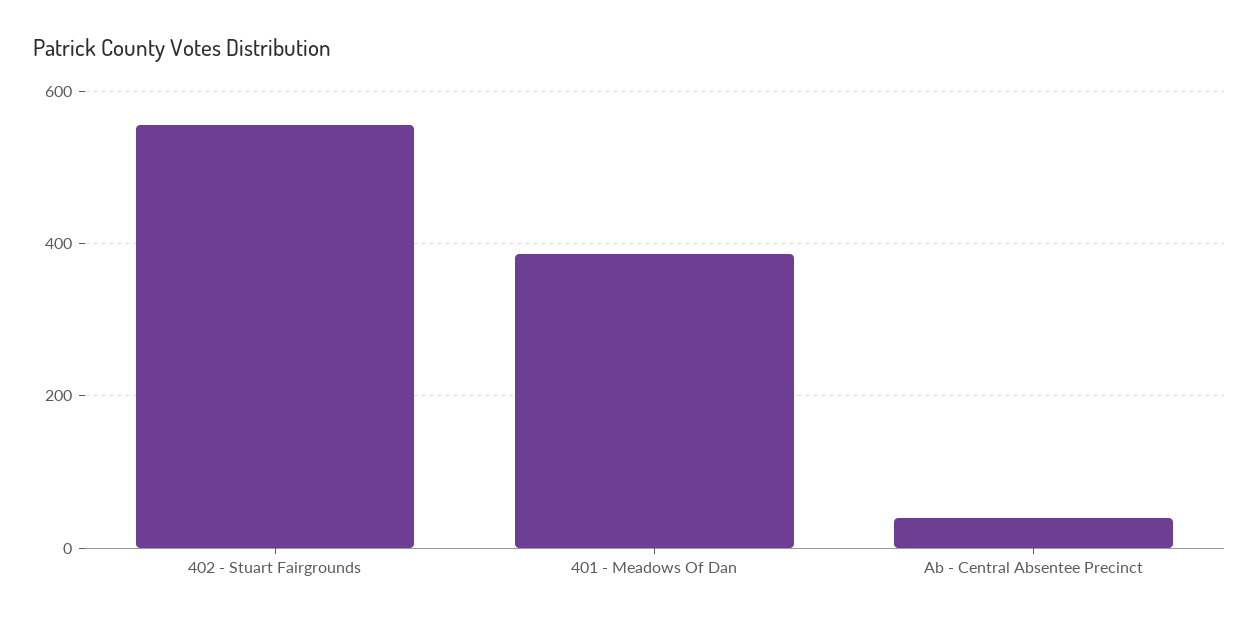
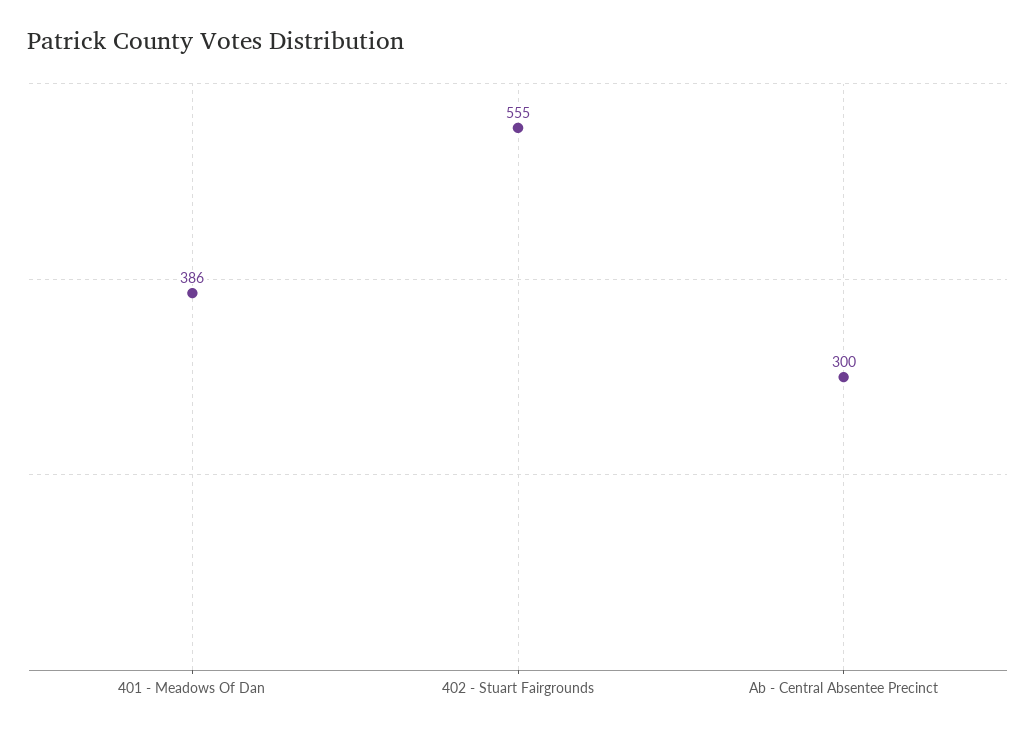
  {
    "402 - Stuart Fairgrounds": 555,
    "401 - Meadows Of Dan": 386,
-   "Ab - Central Absentee Precinct": 40
+   "Ab - Central Absentee Precinct": 300
  }

